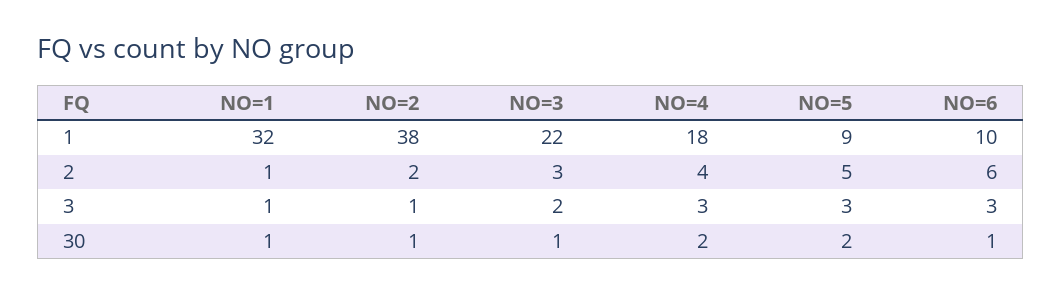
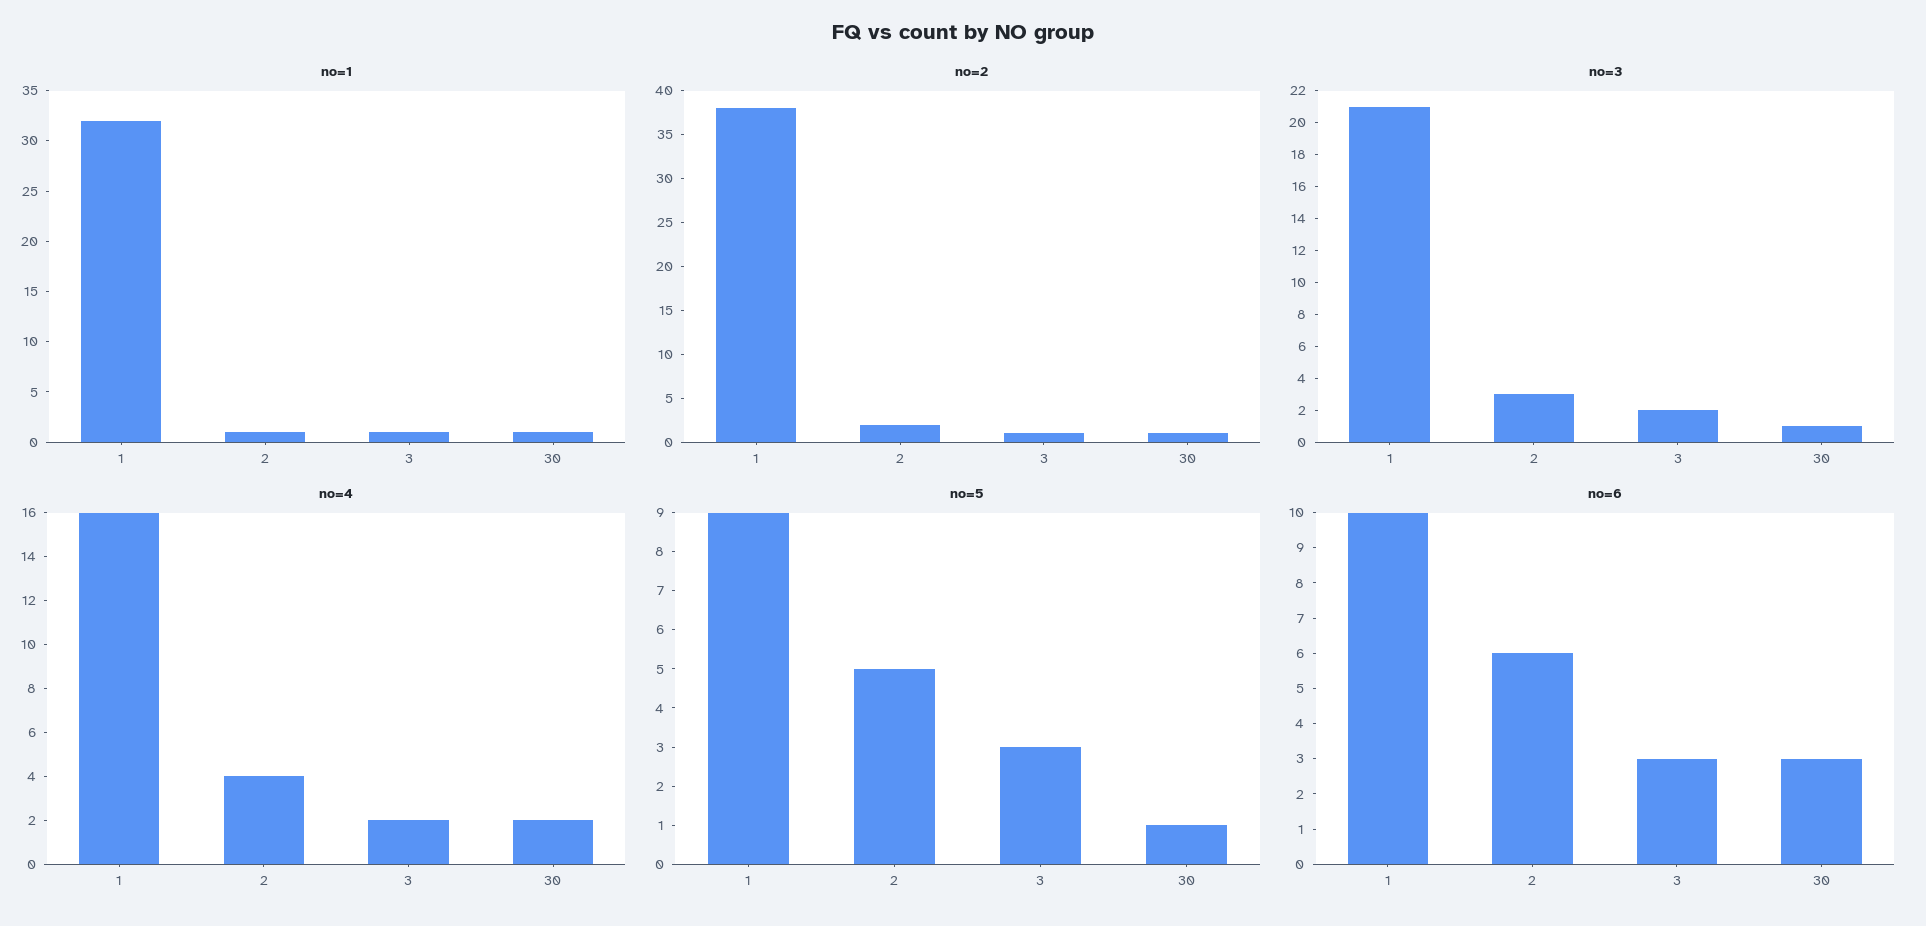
  {
    "NO=1": {
      "1": 32,
      "2": 1,
      "3": 1,
      "30": 1
    },
    "NO=2": {
      "1": 38,
      "2": 2,
      "3": 1,
      "30": 1
    },
    "NO=3": {
-     "1": 22,
+     "1": 21,
      "2": 3,
      "3": 2,
      "30": 1
    },
    "NO=4": {
-     "1": 18,
+     "1": 16,
      "2": 4,
-     "3": 3,
+     "3": 2,
      "30": 2
    },
    "NO=5": {
      "1": 9,
      "2": 5,
      "3": 3,
-     "30": 2
+     "30": 1
    },
    "NO=6": {
      "1": 10,
      "2": 6,
      "3": 3,
-     "30": 1
+     "30": 3
    }
  }

